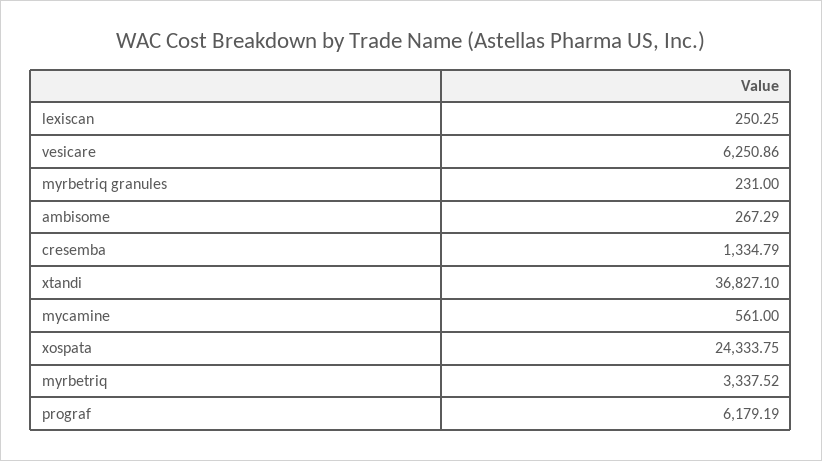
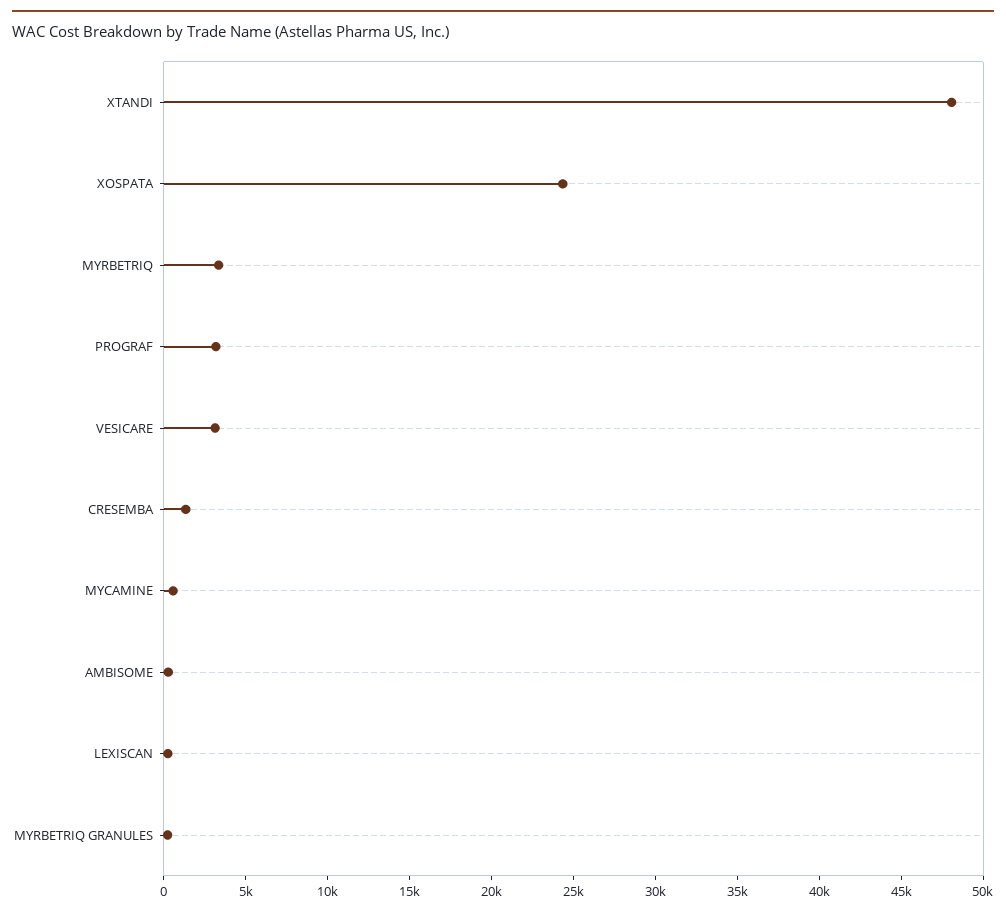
  {
    "lexiscan": 250.25,
-   "vesicare": 6250.86,
+   "vesicare": 3000,
    "myrbetriq granules": 231,
    "ambisome": 267.29,
    "cresemba": 1334.79,
-   "xtandi": 36827.1,
+   "xtandi": 48000,
    "mycamine": 561,
    "xospata": 24333.75,
    "myrbetriq": 3337.52,
-   "prograf": 6179.19
+   "prograf": 3000
  }

